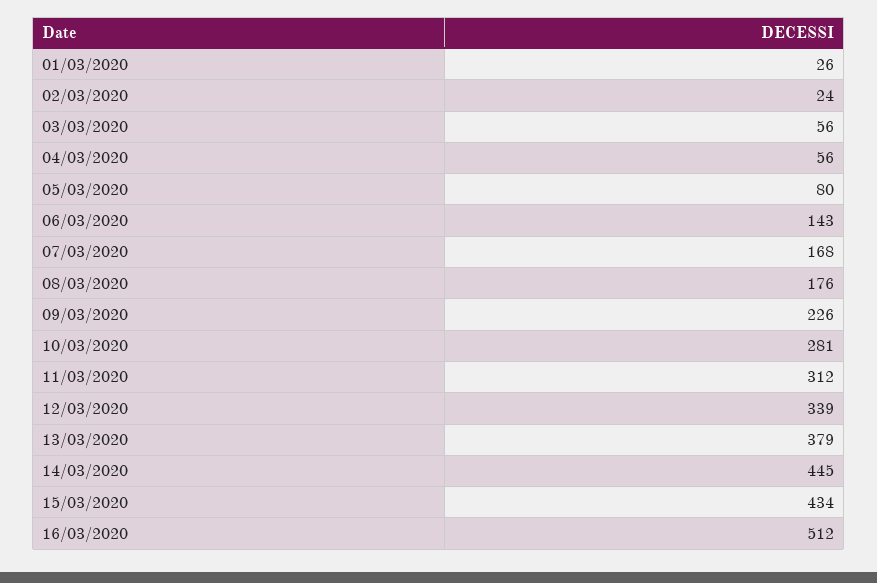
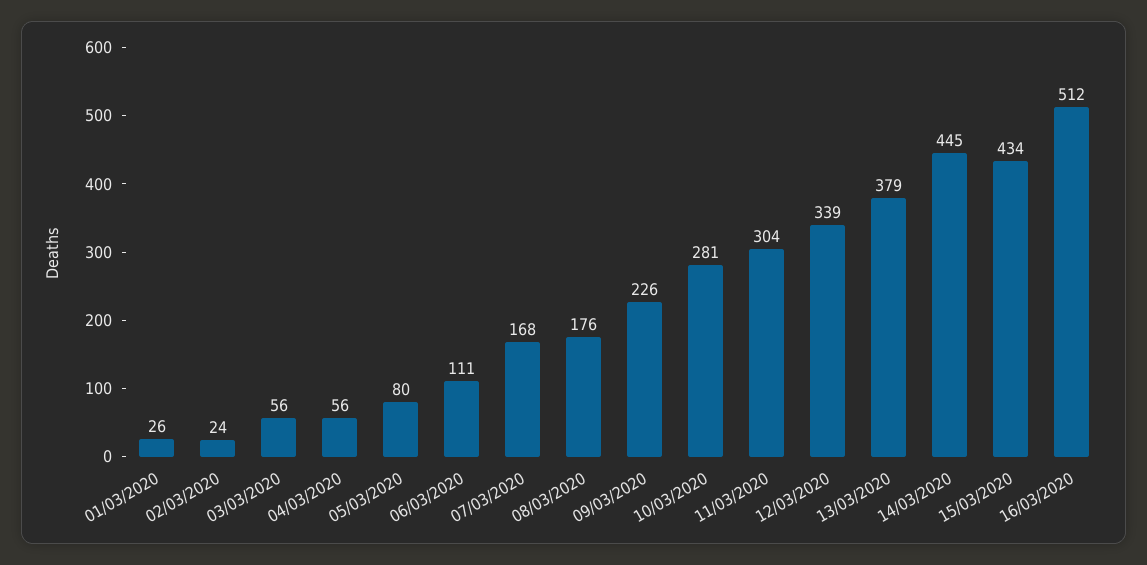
  {
    "01/03/2020": 26,
    "02/03/2020": 24,
    "03/03/2020": 56,
    "04/03/2020": 56,
    "05/03/2020": 80,
-   "06/03/2020": 143,
+   "06/03/2020": 111,
    "07/03/2020": 168,
    "08/03/2020": 176,
    "09/03/2020": 226,
    "10/03/2020": 281,
-   "11/03/2020": 312,
+   "11/03/2020": 304,
    "12/03/2020": 339,
    "13/03/2020": 379,
    "14/03/2020": 445,
    "15/03/2020": 434,
    "16/03/2020": 512
  }

